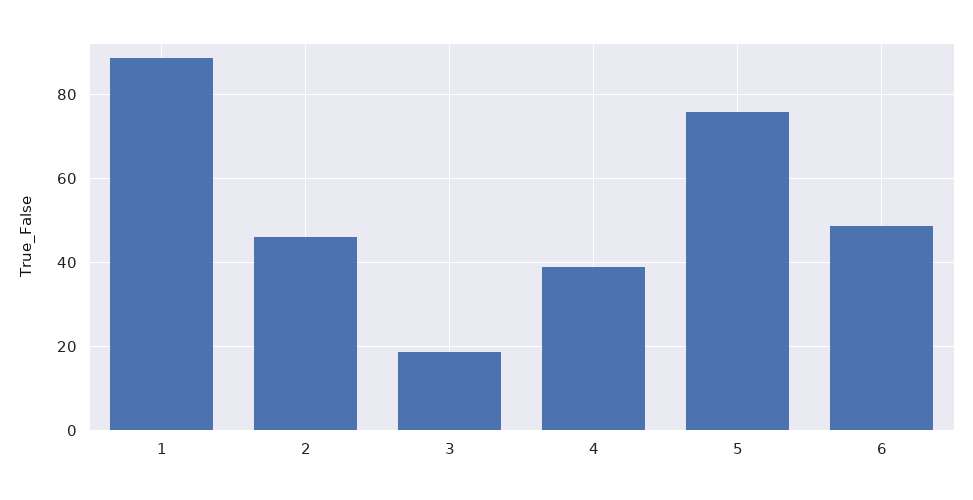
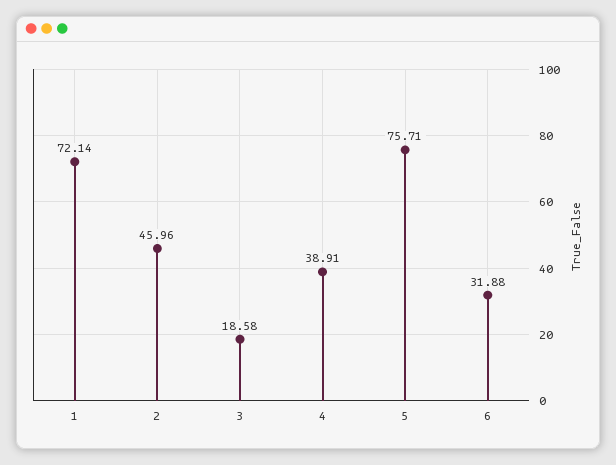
  {
-   "1": 88,
+   "1": 72.14,
    "2": 45.96,
    "3": 18.58,
    "4": 38.91,
    "5": 75.71,
-   "6": 48
+   "6": 31.88
  }

